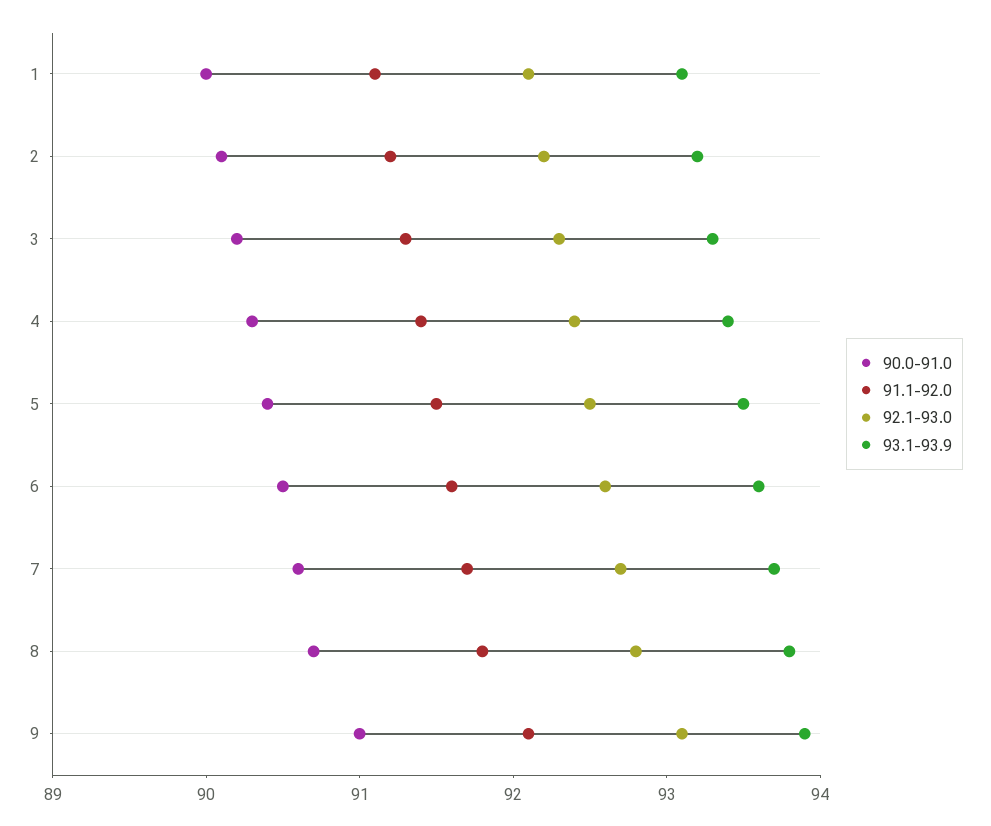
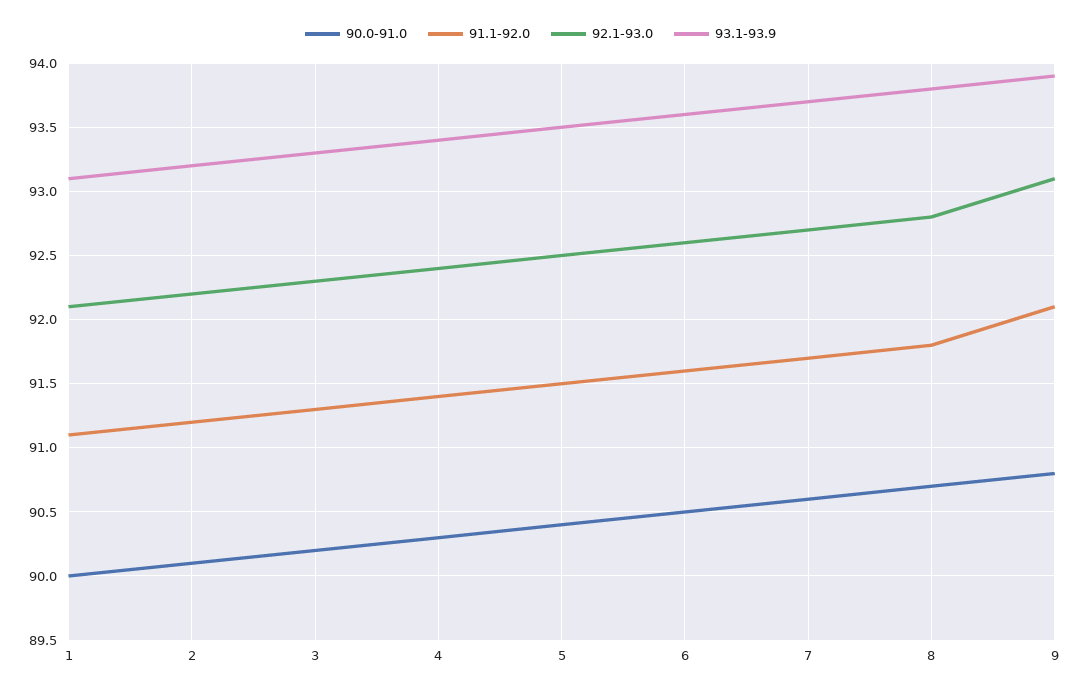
  {
    "90.0-91.0": {
      "1": 90,
      "2": 90.1,
      "3": 90.2,
      "4": 90.3,
      "5": 90.4,
      "6": 90.5,
      "7": 90.6,
      "8": 90.7,
-     "9": 91
+     "9": 90.8
    },
    "91.1-92.0": {
      "1": 91.1,
      "2": 91.2,
      "3": 91.3,
      "4": 91.4,
      "5": 91.5,
      "6": 91.6,
      "7": 91.7,
      "8": 91.8,
      "9": 92.1
    },
    "92.1-93.0": {
      "1": 92.1,
      "2": 92.2,
      "3": 92.3,
      "4": 92.4,
      "5": 92.5,
      "6": 92.6,
      "7": 92.7,
      "8": 92.8,
      "9": 93.1
    },
    "93.1-93.9": {
      "1": 93.1,
      "2": 93.2,
      "3": 93.3,
      "4": 93.4,
      "5": 93.5,
      "6": 93.6,
      "7": 93.7,
      "8": 93.8,
      "9": 93.9
    }
  }

